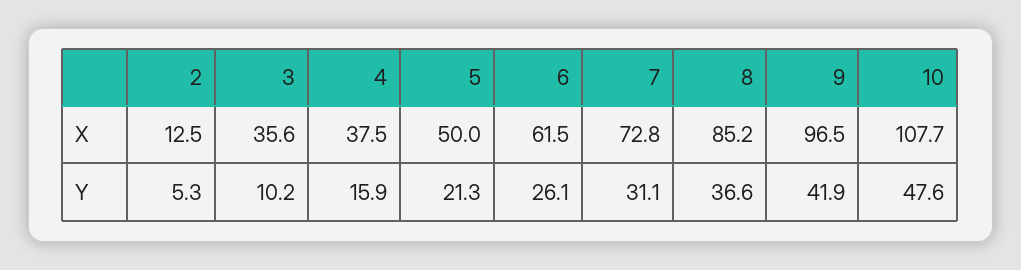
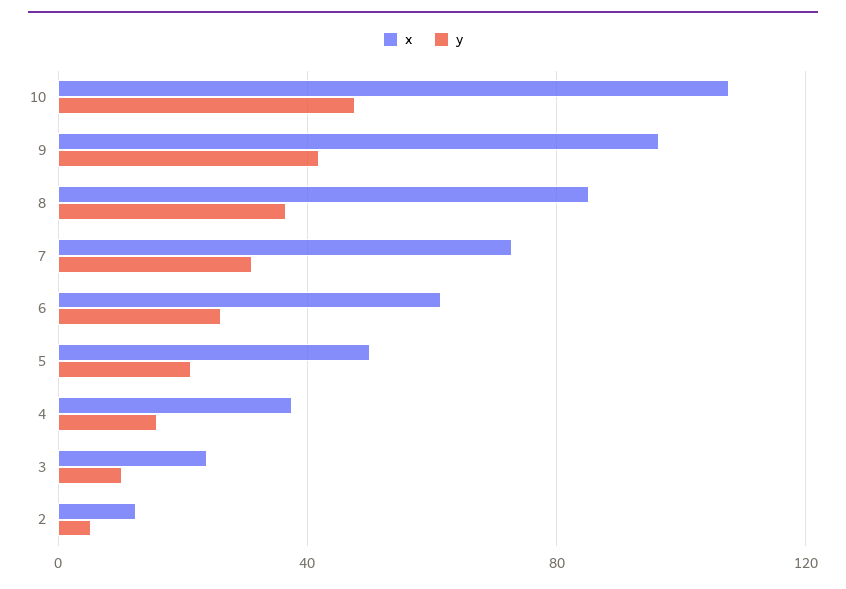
  {
    "X": {
      "2": 12.5,
-     "3": 35.6,
+     "3": 25,
      "4": 37.5,
      "5": 50,
      "6": 61.5,
      "7": 72.8,
      "8": 85.2,
      "9": 96.5,
      "10": 107.7
    },
    "Y": {
      "2": 5.3,
      "3": 10.2,
      "4": 15.9,
      "5": 21.3,
      "6": 26.1,
      "7": 31.1,
      "8": 36.6,
      "9": 41.9,
      "10": 47.6
    }
  }

